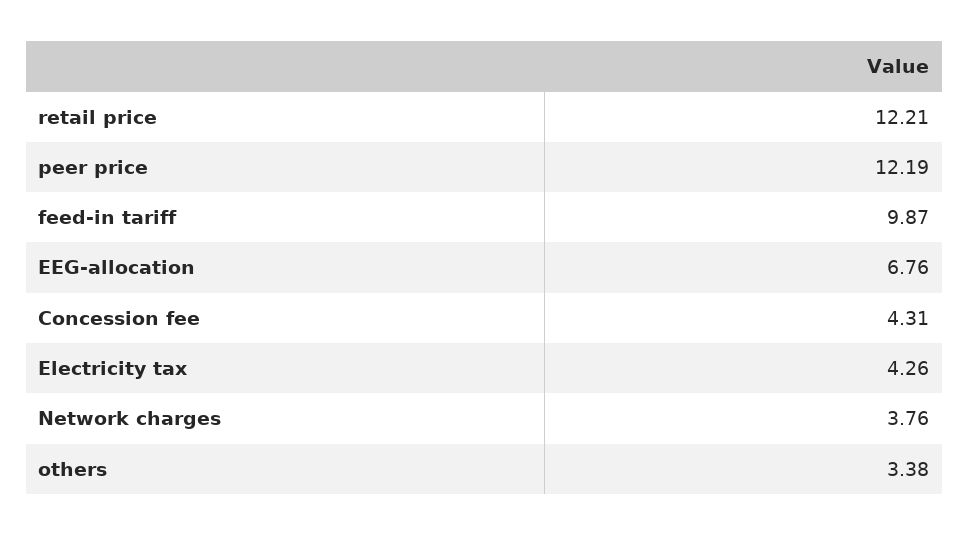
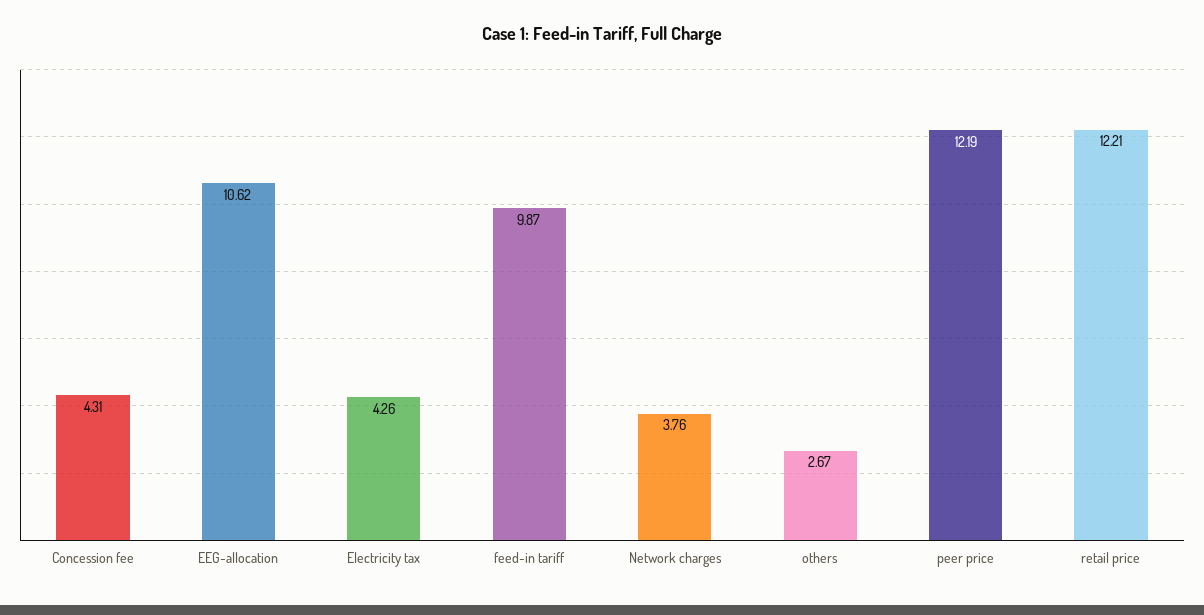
  {
    "retail price": 12.21,
    "peer price": 12.19,
    "feed-in tariff": 9.87,
-   "EEG-allocation": 6.76,
+   "EEG-allocation": 10.62,
    "Concession fee": 4.31,
    "Electricity tax": 4.26,
    "Network charges": 3.76,
-   "others": 3.38
+   "others": 2.67
  }

